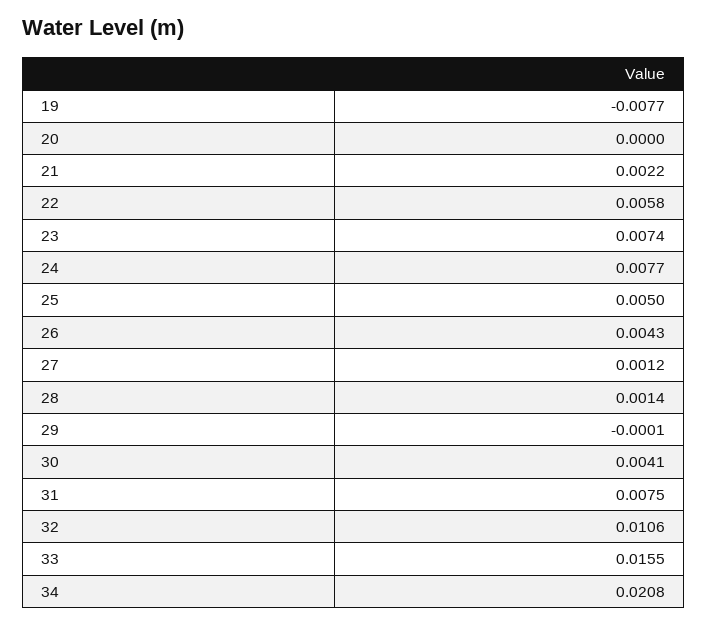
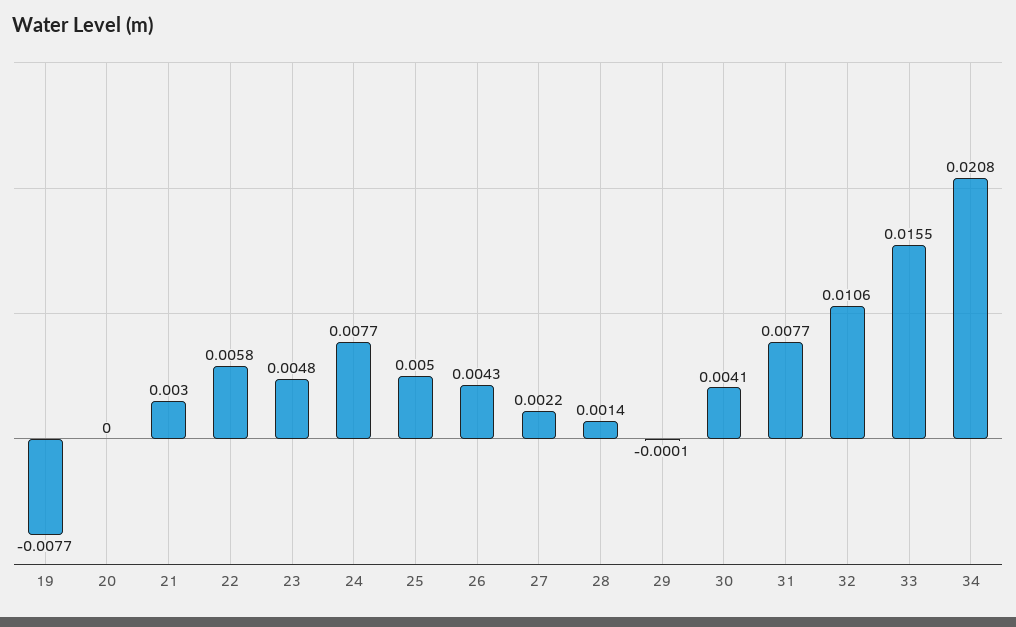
  {
    "19": -0.0077,
    "20": 0,
-   "21": 0.0022,
+   "21": 0.003,
    "22": 0.0058,
-   "23": 0.0074,
+   "23": 0.0048,
    "24": 0.0077,
    "25": 0.005,
    "26": 0.0043,
-   "27": 0.0012,
+   "27": 0.0022,
    "28": 0.0014,
    "29": -0.0001,
    "30": 0.0041,
-   "31": 0.0075,
+   "31": 0.0077,
    "32": 0.0106,
    "33": 0.0155,
    "34": 0.0208
  }

